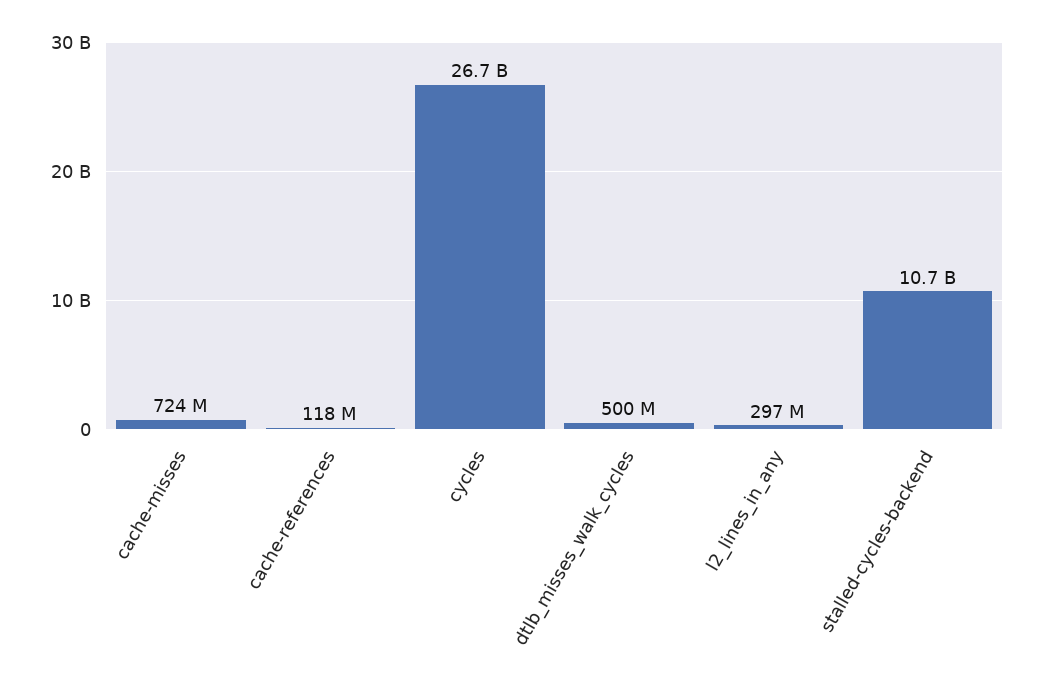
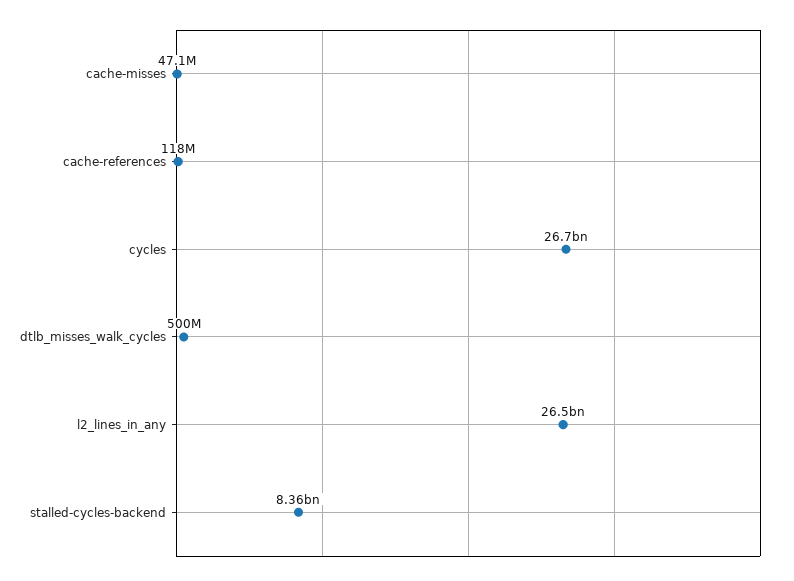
  {
-   "cache-misses": 724000000,
+   "cache-misses": 47100000,
    "cache-references": 118000000,
    "cycles": 26700000000,
    "dtlb_misses_walk_cycles": 500000000,
-   "l2_lines_in_any": 297000000,
+   "l2_lines_in_any": 26500000000,
-   "stalled-cycles-backend": 10700000000
+   "stalled-cycles-backend": 8360000000
  }

